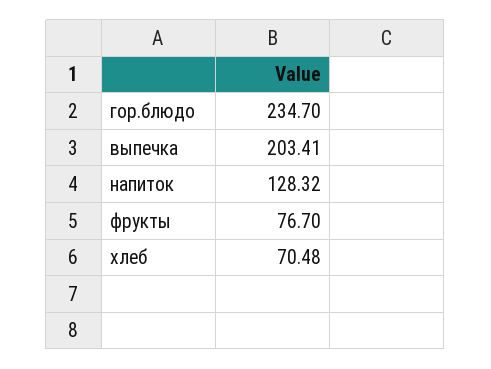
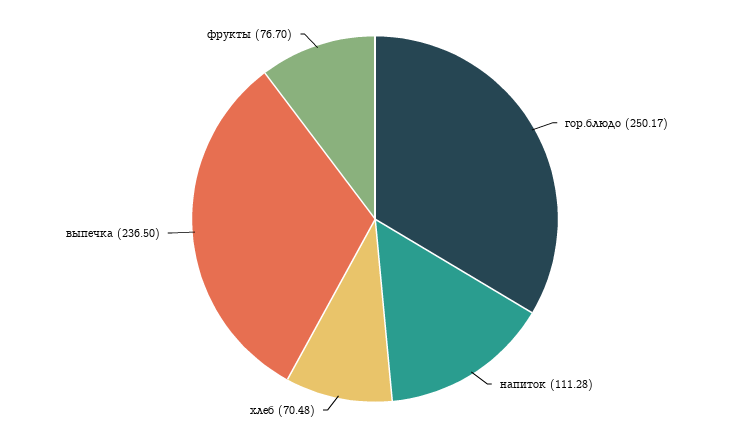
  {
-   "гор.блюдо": 234.7,
+   "гор.блюдо": 250.17,
-   "выпечка": 203.41,
+   "выпечка": 236.5,
-   "напиток": 128.32,
+   "напиток": 111.28,
    "фрукты": 76.7,
    "хлеб": 70.48
  }

